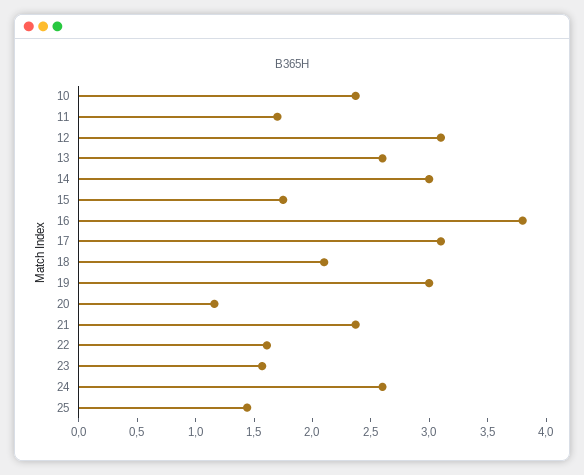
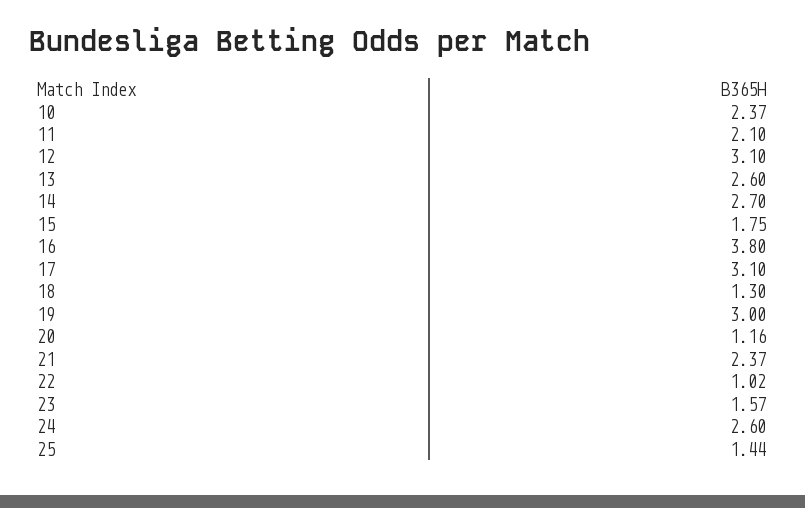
  {
    "10": 2.37,
-   "11": 1.7,
+   "11": 2.1,
    "12": 3.1,
    "13": 2.6,
-   "14": 3,
+   "14": 2.7,
    "15": 1.75,
    "16": 3.8,
    "17": 3.1,
-   "18": 2.1,
+   "18": 1.3,
    "19": 3,
    "20": 1.16,
    "21": 2.37,
-   "22": 1.6,
+   "22": 1.02,
    "23": 1.57,
    "24": 2.6,
    "25": 1.44
  }

